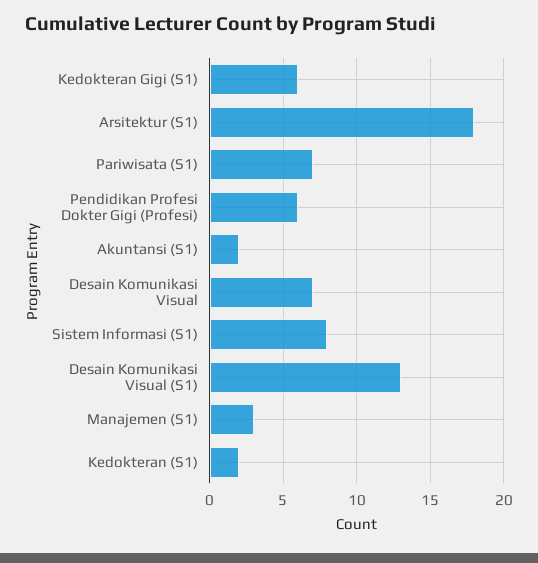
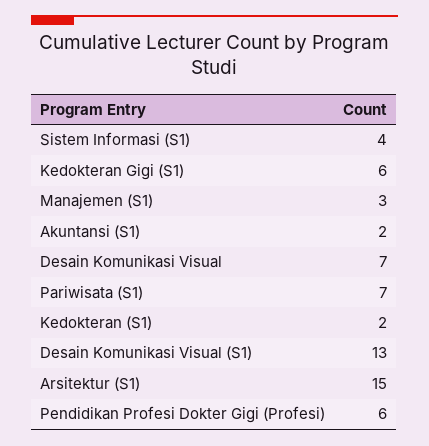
  {
    "Kedokteran Gigi (S1)": 6,
-   "Arsitektur (S1)": 18,
+   "Arsitektur (S1)": 15,
    "Pariwisata (S1)": 7,
    "Pendidikan Profesi Dokter Gigi (Profesi)": 6,
    "Akuntansi (S1)": 2,
    "Desain Komunikasi Visual": 7,
-   "Sistem Informasi (S1)": 8,
+   "Sistem Informasi (S1)": 4,
    "Desain Komunikasi Visual (S1)": 13,
    "Manajemen (S1)": 3,
    "Kedokteran (S1)": 2
  }

